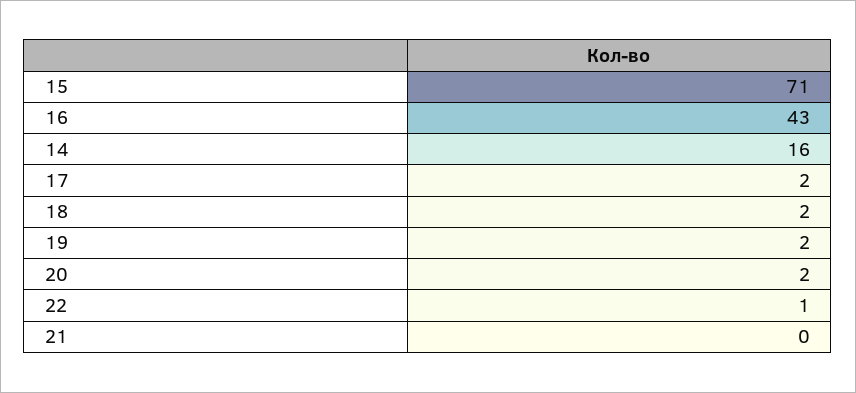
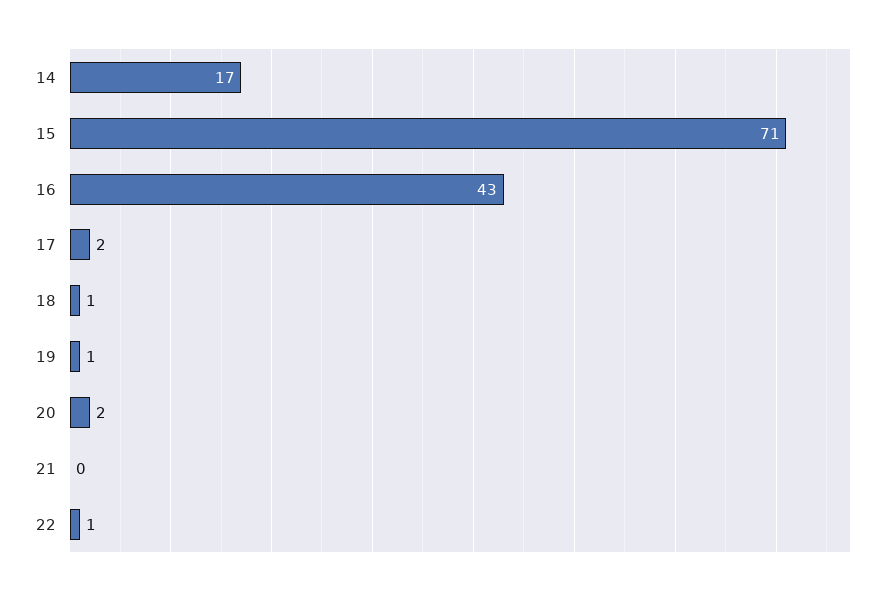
  {
    "15": 71,
    "16": 43,
-   "14": 16,
+   "14": 17,
    "17": 2,
-   "18": 2,
+   "18": 1,
-   "19": 2,
+   "19": 1,
    "20": 2,
    "22": 1,
    "21": 0
  }

